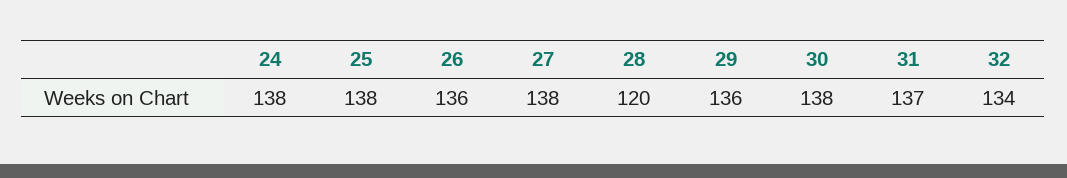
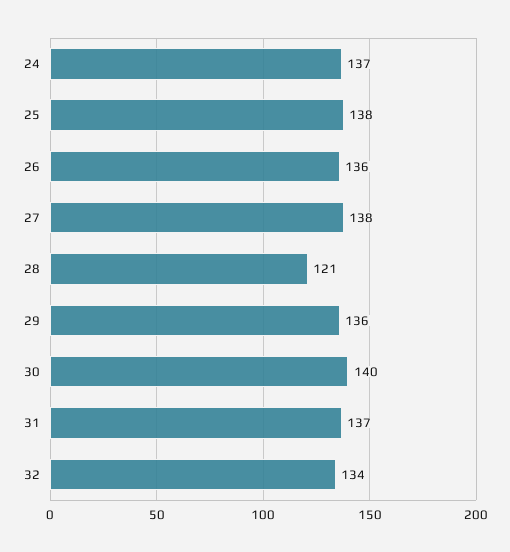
  {
-   "24": 138,
+   "24": 137,
    "25": 138,
    "26": 136,
    "27": 138,
-   "28": 120,
+   "28": 121,
    "29": 136,
-   "30": 138,
+   "30": 140,
    "31": 137,
    "32": 134
  }

